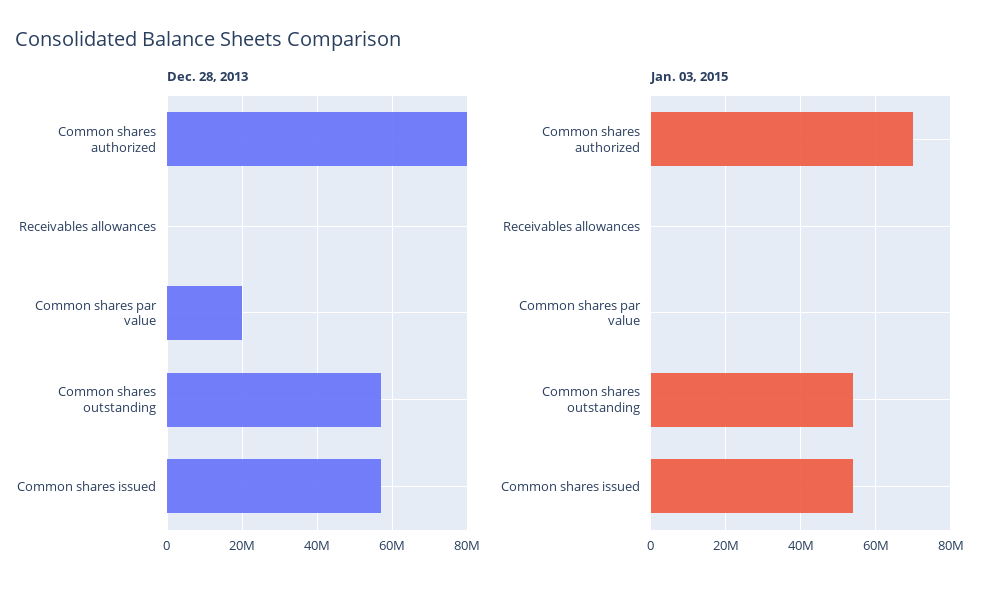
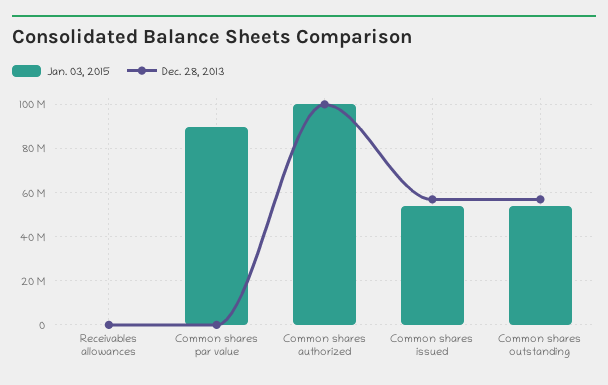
  {
    "Dec. 28, 2013": {
-     "Common shares authorized": 80000000,
+     "Common shares authorized": 100000000,
      "Receivables allowances": 0,
-     "Common shares par value": 20000000,
+     "Common shares par value": 0,
      "Common shares outstanding": 56000000,
      "Common shares issued": 56000000
    },
    "Jan. 03, 2015": {
-     "Common shares authorized": 70000000,
+     "Common shares authorized": 100000000,
      "Receivables allowances": 0,
-     "Common shares par value": 0,
+     "Common shares par value": 90000000,
      "Common shares outstanding": 54000000,
      "Common shares issued": 54000000
    }
  }

